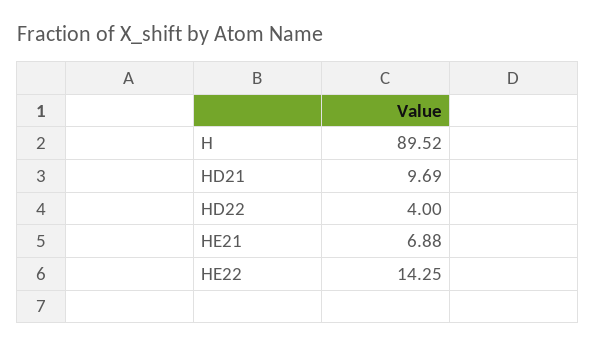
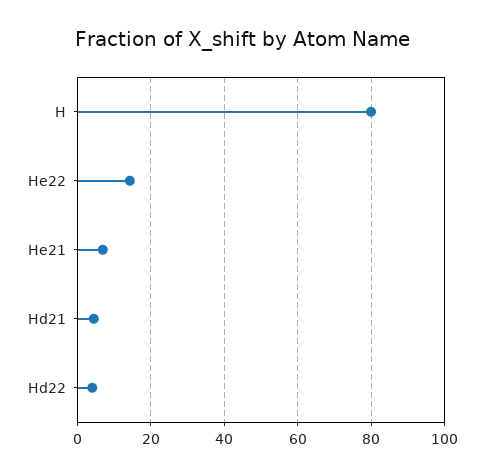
  {
-   "H": 89.52,
+   "H": 80,
-   "HD21": 9.69,
+   "HD21": 4,
    "HD22": 4,
    "HE21": 6.88,
    "HE22": 14.25
  }

